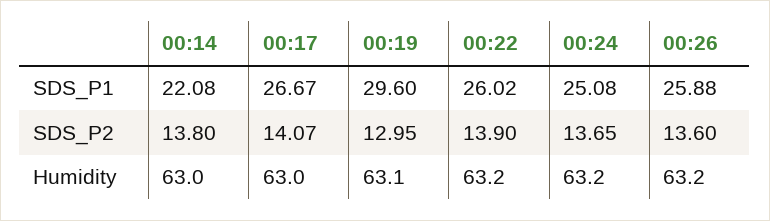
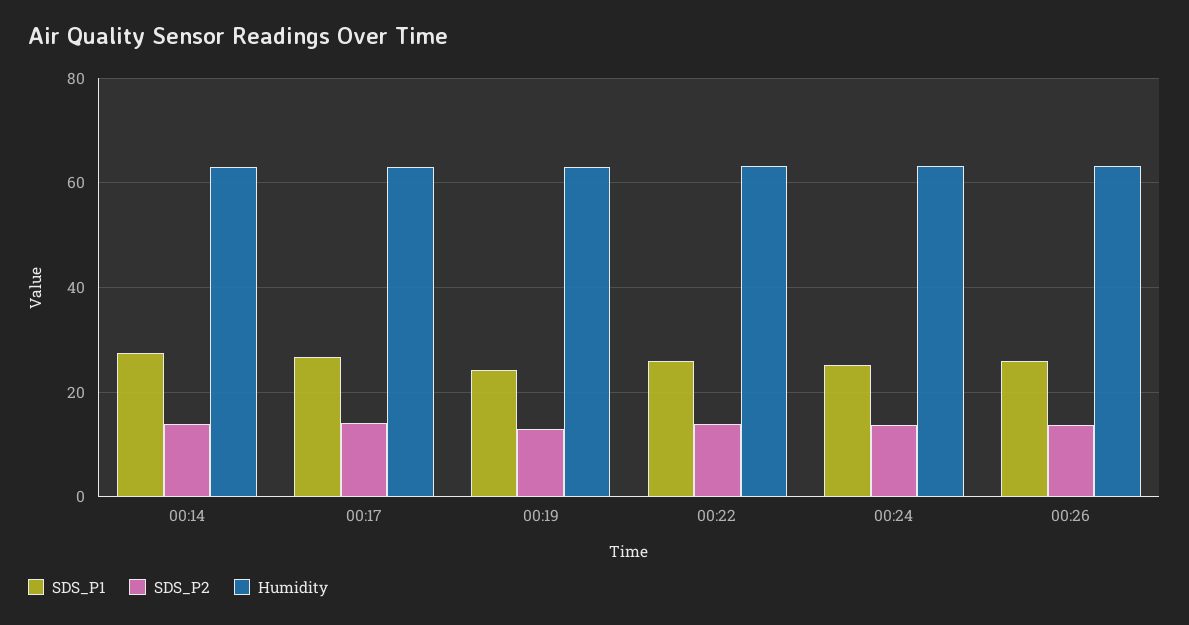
  {
    "SDS_P1": {
-     "00:14": 22.08,
+     "00:14": 28,
      "00:17": 26.67,
-     "00:19": 29.6,
+     "00:19": 24,
      "00:22": 26.02,
      "00:24": 25.08,
      "00:26": 25.88
    },
    "SDS_P2": {
      "00:14": 13.8,
      "00:17": 14.07,
      "00:19": 12.95,
      "00:22": 13.9,
      "00:24": 13.65,
      "00:26": 13.6
    },
    "Humidity": {
      "00:14": 63,
      "00:17": 63,
      "00:19": 63.1,
      "00:22": 63.2,
      "00:24": 63.2,
      "00:26": 63.2
    }
  }

